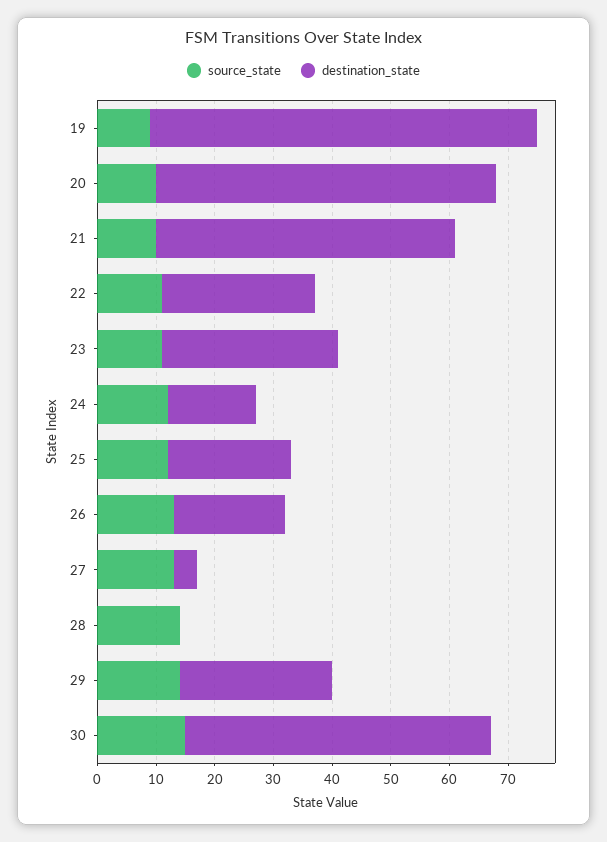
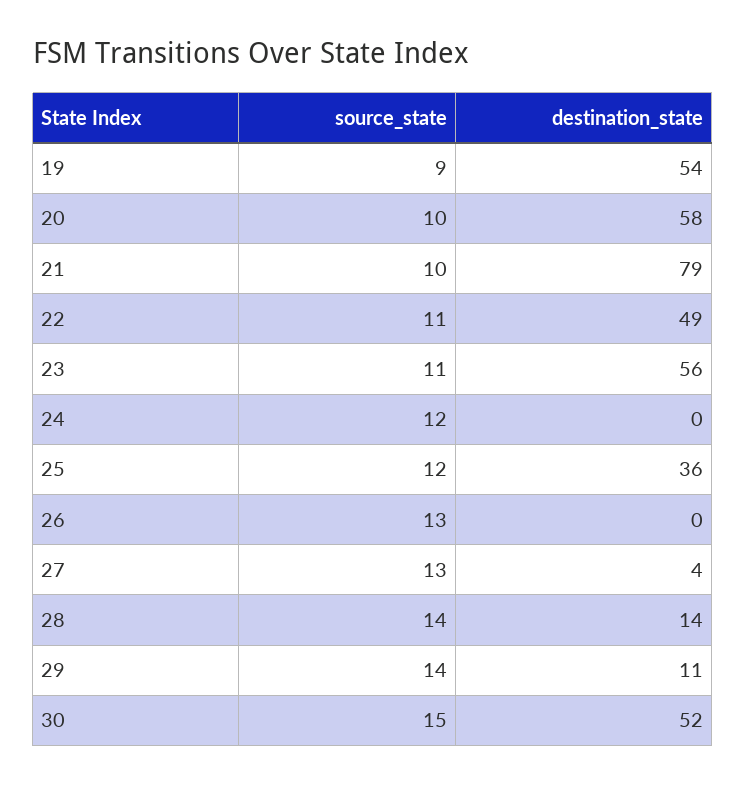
  {
    "source_state": {
      "19": 9,
      "20": 10,
      "21": 10,
      "22": 11,
      "23": 11,
      "24": 12,
      "25": 12,
      "26": 13,
      "27": 13,
      "28": 14,
      "29": 14,
      "30": 15
    },
    "destination_state": {
-     "19": 65,
+     "19": 54,
      "20": 58,
-     "21": 50,
+     "21": 79,
-     "22": 25,
+     "22": 49,
-     "23": 30,
+     "23": 56,
-     "24": 15,
+     "24": 0,
-     "25": 20,
+     "25": 36,
-     "26": 20,
+     "26": 0,
      "27": 4,
-     "28": 0,
+     "28": 14,
-     "29": 25,
+     "29": 11,
      "30": 52
    }
  }

